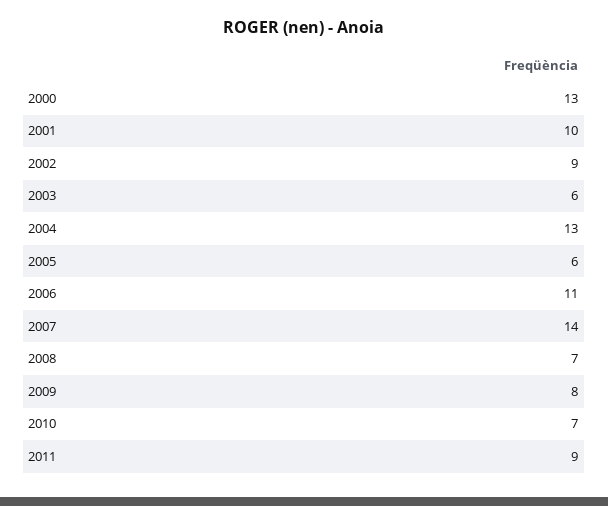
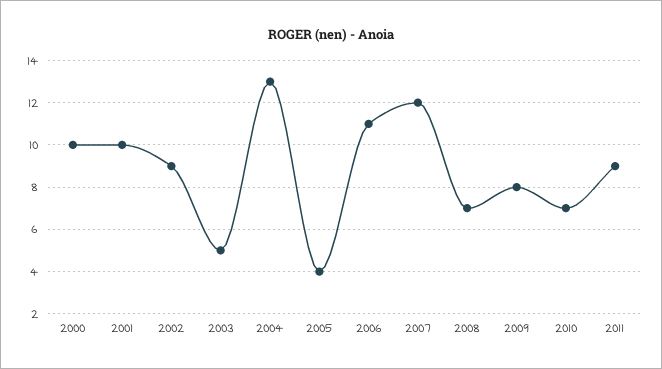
  {
-   "2000": 13,
+   "2000": 10,
    "2001": 10,
    "2002": 9,
-   "2003": 6,
+   "2003": 5,
    "2004": 13,
-   "2005": 6,
+   "2005": 4,
    "2006": 11,
-   "2007": 14,
+   "2007": 12,
    "2008": 7,
    "2009": 8,
    "2010": 7,
    "2011": 9
  }

